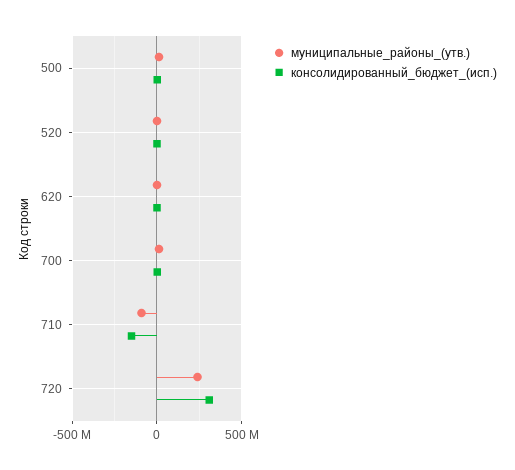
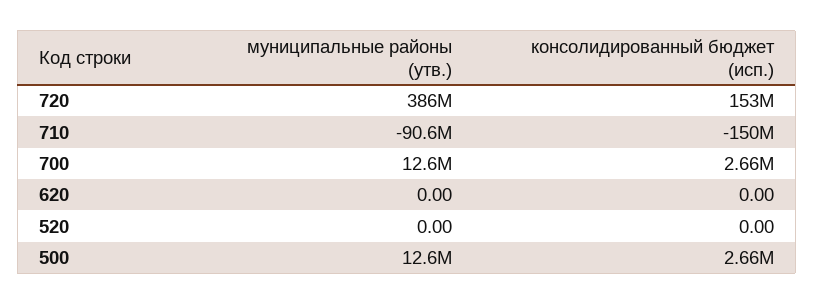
  {
    "муниципальные_районы_(утв.)": {
      "500": 12600000,
      "520": 0,
      "620": 0,
      "700": 12600000,
      "710": -90600000,
-     "720": 250000000
+     "720": 386000000
    },
    "консолидированный_бюджет_(исп.)": {
      "500": 2660000,
      "520": 0,
      "620": 0,
      "700": 2660000,
      "710": -150000000,
-     "720": 300000000
+     "720": 153000000
    }
  }

